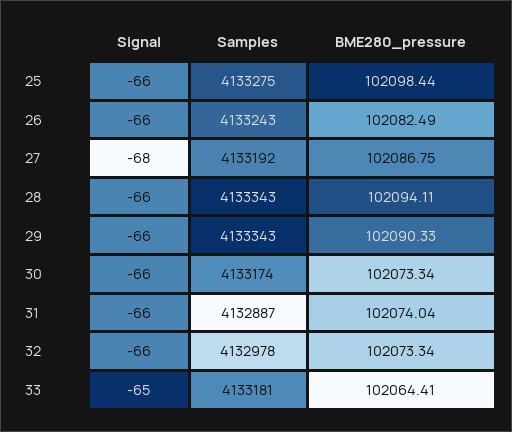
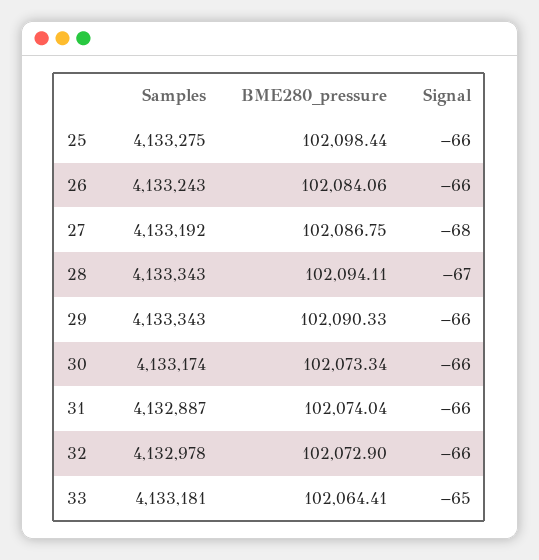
  {
    "Signal": {
      "25": -66,
      "26": -66,
      "27": -68,
-     "28": -66,
+     "28": -67,
      "29": -66,
      "30": -66,
      "31": -66,
      "32": -66,
      "33": -65
    },
    "Samples": {
      "25": 4133275,
      "26": 4133243,
      "27": 4133192,
      "28": 4133343,
      "29": 4133343,
      "30": 4133174,
      "31": 4132887,
      "32": 4132978,
      "33": 4133181
    },
    "BME280_pressure": {
      "25": 102098.44,
-     "26": 102082.49,
+     "26": 102084.06,
      "27": 102086.75,
      "28": 102094.11,
      "29": 102090.33,
      "30": 102073.34,
      "31": 102074.04,
-     "32": 102073.34,
+     "32": 102072.9,
      "33": 102064.41
    }
  }

